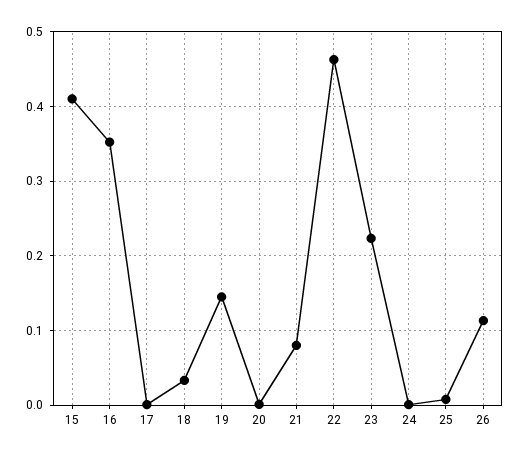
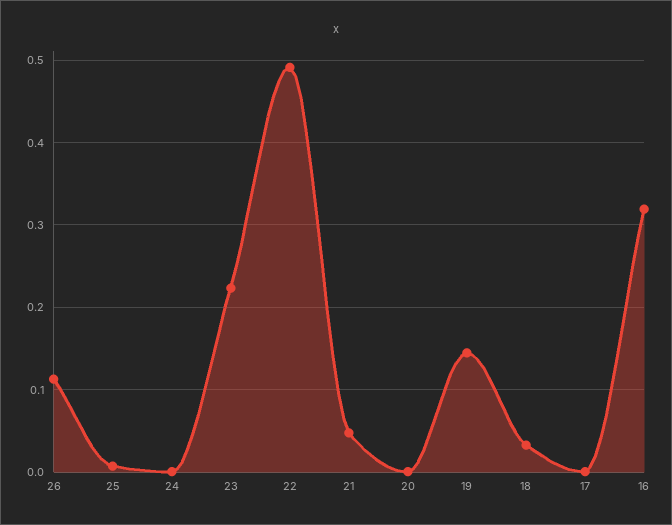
  {
-   "15": 0.41,
-   "16": 0.35,
+   "16": 0.32,
    "17": 0,
    "18": 0.03,
    "19": 0.14,
    "20": 0,
-   "21": 0.08,
+   "21": 0.05,
-   "22": 0.46,
+   "22": 0.49,
    "23": 0.22,
    "24": 0,
    "25": 0.01,
    "26": 0.11
  }

